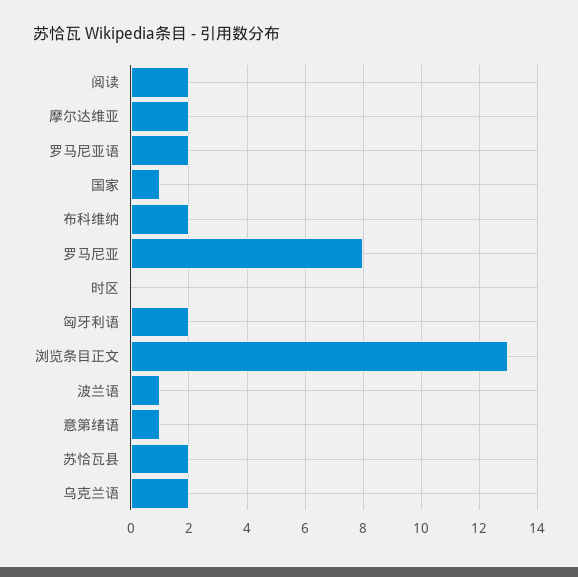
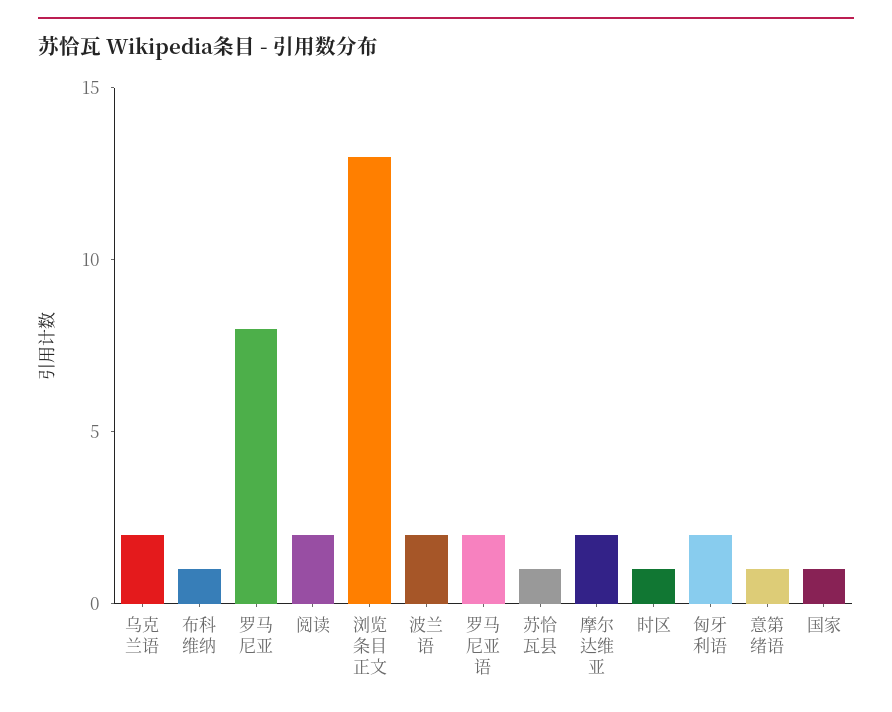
  {
    "阅读": 2,
    "摩尔达维亚": 2,
    "罗马尼亚语": 2,
    "国家": 1,
-   "布科维纳": 2,
+   "布科维纳": 1,
    "罗马尼亚": 8,
-   "时区": 0,
+   "时区": 1,
    "匈牙利语": 2,
    "浏览条目正文": 13,
-   "波兰语": 1,
+   "波兰语": 2,
    "意第绪语": 1,
-   "苏恰瓦县": 2,
+   "苏恰瓦县": 1,
    "乌克兰语": 2
  }

